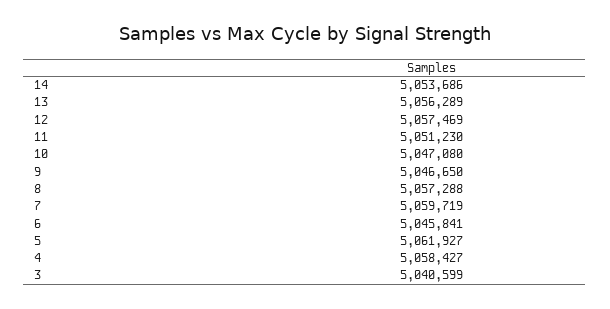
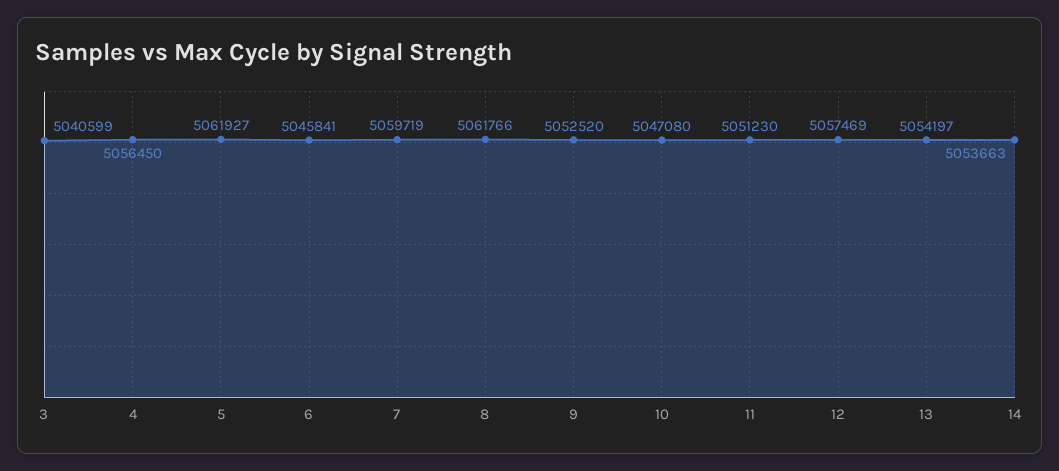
  {
-   "14": 5053686,
+   "14": 5053663,
-   "13": 5056289,
+   "13": 5054197,
    "12": 5057469,
    "11": 5051230,
    "10": 5047080,
-   "9": 5046650,
+   "9": 5052520,
-   "8": 5057288,
+   "8": 5061766,
    "7": 5059719,
    "6": 5045841,
    "5": 5061927,
-   "4": 5058427,
+   "4": 5056450,
    "3": 5040599
  }

